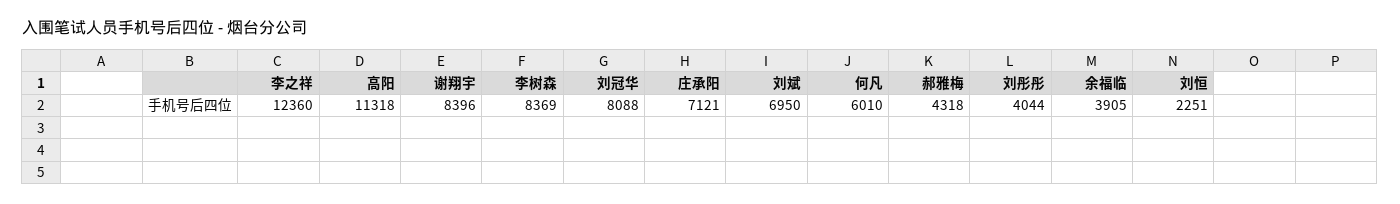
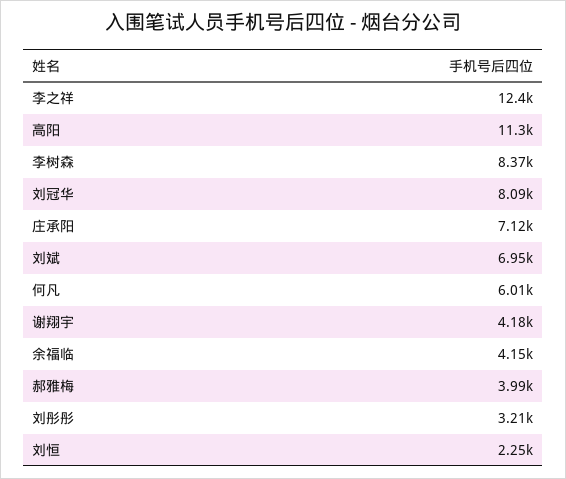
  {
    "李之祥": 12360,
    "高阳": 11318,
-   "谢翔宇": 8396,
+   "谢翔宇": 4180,
    "李树森": 8369,
    "刘冠华": 8088,
    "庄承阳": 7121,
    "刘斌": 6950,
    "何凡": 6010,
-   "郝雅梅": 4318,
+   "郝雅梅": 3990,
-   "刘彤彤": 4044,
+   "刘彤彤": 3210,
-   "余福临": 3905,
+   "余福临": 4150,
    "刘恒": 2251
  }

